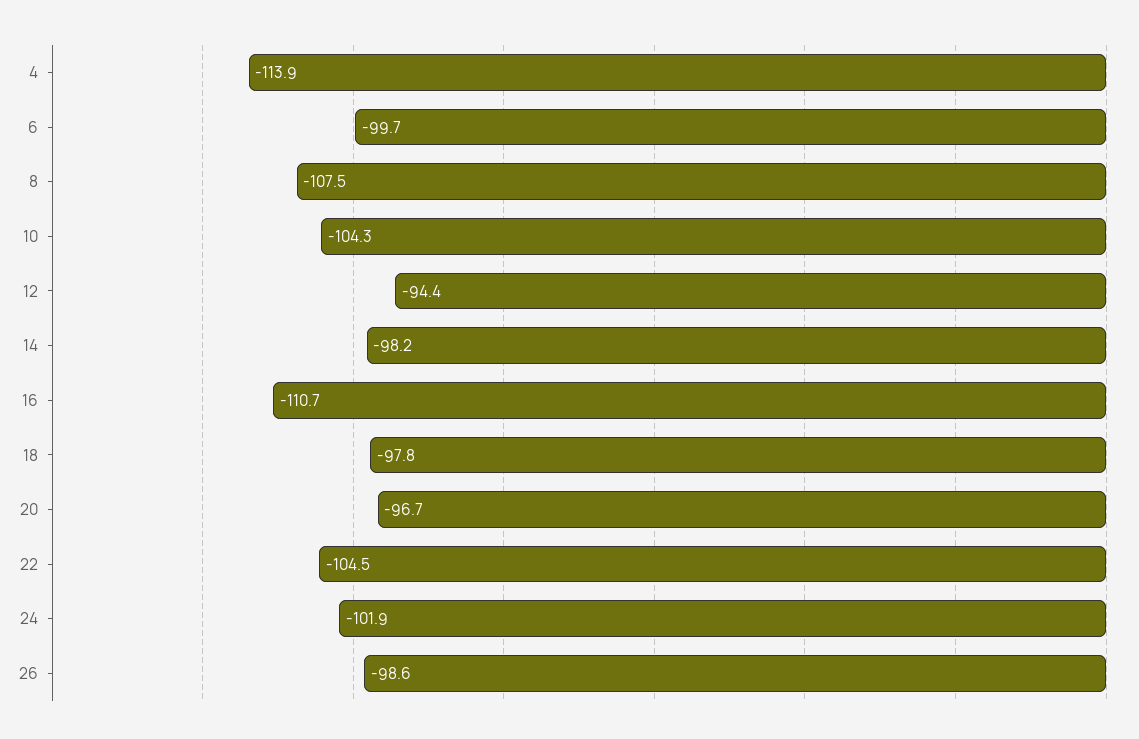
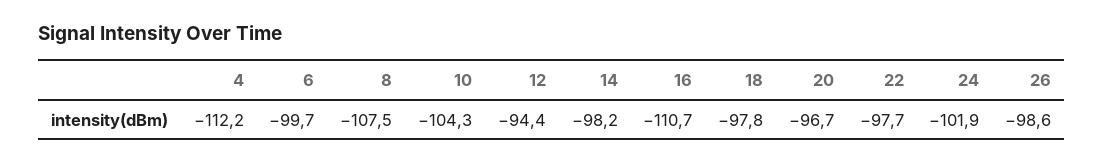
  {
-   "4": -113.9,
+   "4": -112.2,
    "6": -99.7,
    "8": -107.5,
    "10": -104.3,
    "12": -94.4,
    "14": -98.2,
    "16": -110.7,
    "18": -97.8,
    "20": -96.7,
-   "22": -104.5,
+   "22": -97.7,
    "24": -101.9,
    "26": -98.6
  }

